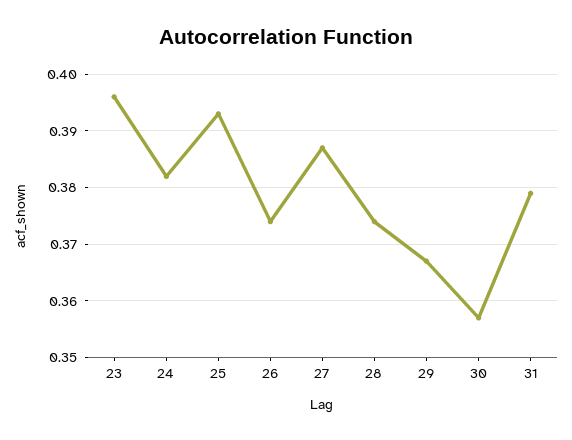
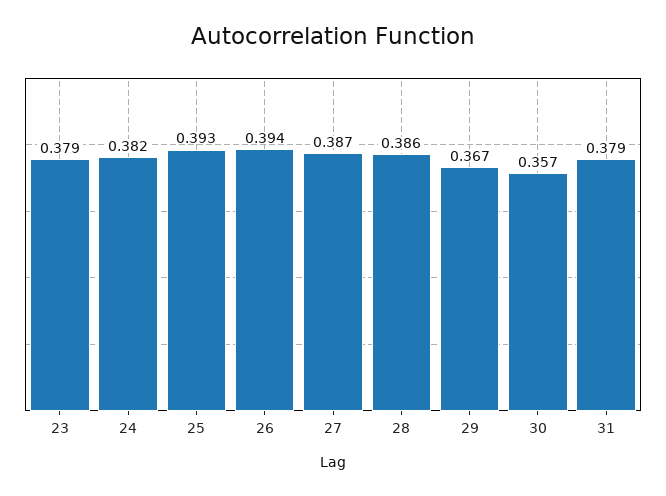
  {
-   "23": 0.395,
+   "23": 0.379,
    "24": 0.382,
    "25": 0.393,
-   "26": 0.375,
+   "26": 0.394,
    "27": 0.387,
-   "28": 0.375,
+   "28": 0.386,
    "29": 0.367,
    "30": 0.357,
    "31": 0.379
  }

